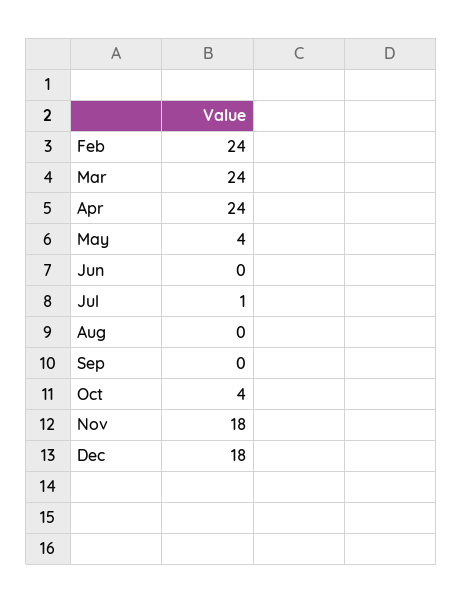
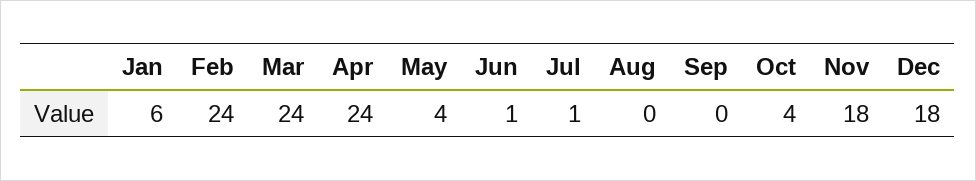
  {
    "Feb": 24,
    "Mar": 24,
    "Apr": 24,
    "May": 4,
-   "Jun": 0,
+   "Jun": 1,
    "Jul": 1,
    "Aug": 0,
    "Sep": 0,
    "Oct": 4,
    "Nov": 18,
-   "Dec": 18
+   "Dec": 18,
+   "Jan": 6
  }

